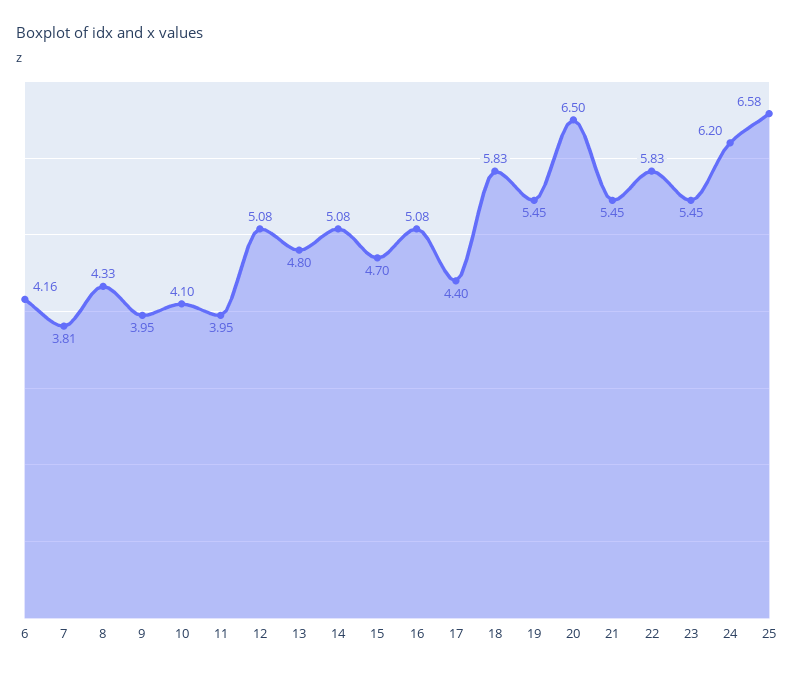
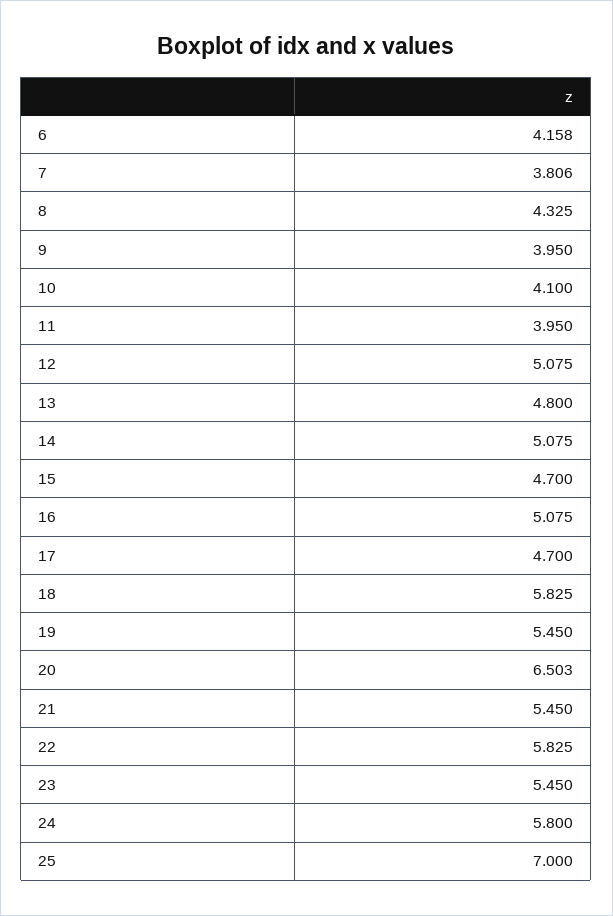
  {
    "6": 4.158,
    "7": 3.806,
    "8": 4.325,
    "9": 3.95,
    "10": 4.1,
    "11": 3.95,
    "12": 5.075,
    "13": 4.8,
    "14": 5.075,
    "15": 4.7,
    "16": 5.075,
-   "17": 4.4,
+   "17": 4.7,
    "18": 5.825,
    "19": 5.45,
    "20": 6.503,
    "21": 5.45,
    "22": 5.825,
    "23": 5.45,
-   "24": 6.2,
+   "24": 5.8,
-   "25": 6.58
+   "25": 7
  }

